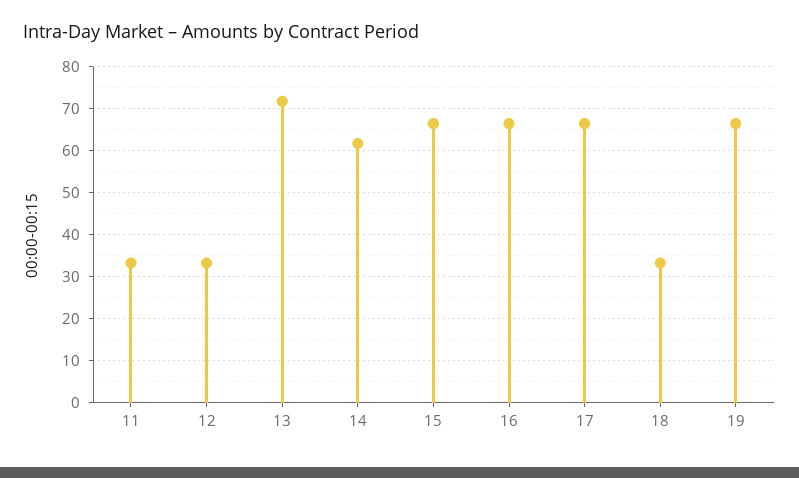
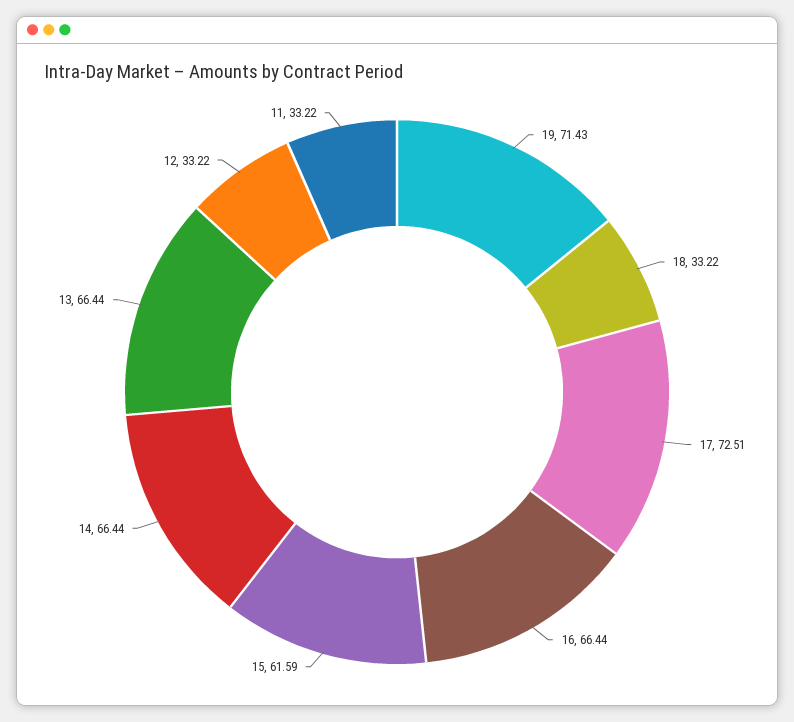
  {
    "11": 33.22,
    "12": 33.22,
-   "13": 72,
+   "13": 66.44,
-   "14": 62,
+   "14": 66.44,
-   "15": 66,
+   "15": 61.59,
    "16": 66.44,
-   "17": 66,
+   "17": 72.51,
    "18": 33.22,
-   "19": 66
+   "19": 71.43
  }

